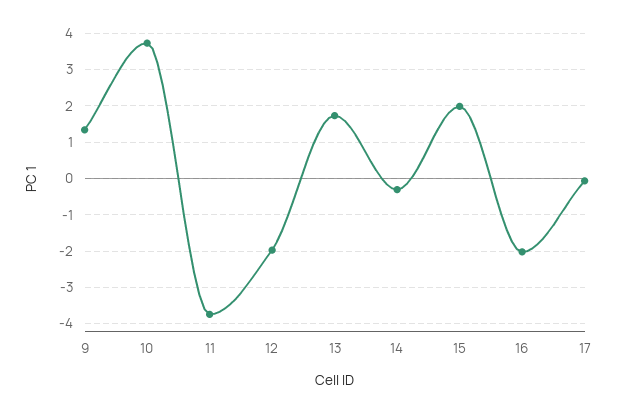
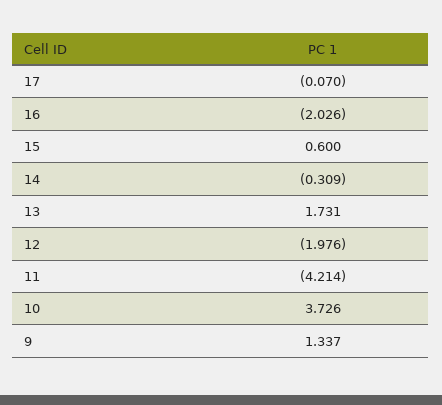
  {
    "9": 1.337,
    "10": 3.726,
-   "11": -3.8,
+   "11": -4.214,
    "12": -1.976,
    "13": 1.731,
    "14": -0.309,
-   "15": 2,
+   "15": 0.6,
    "16": -2.026,
    "17": -0.07
  }

